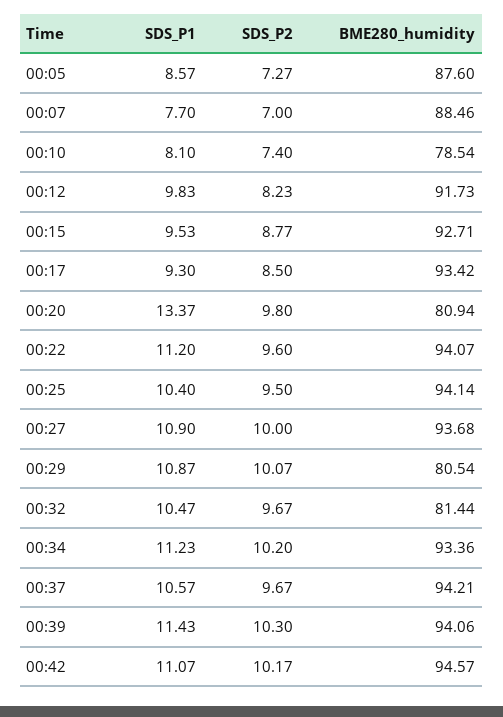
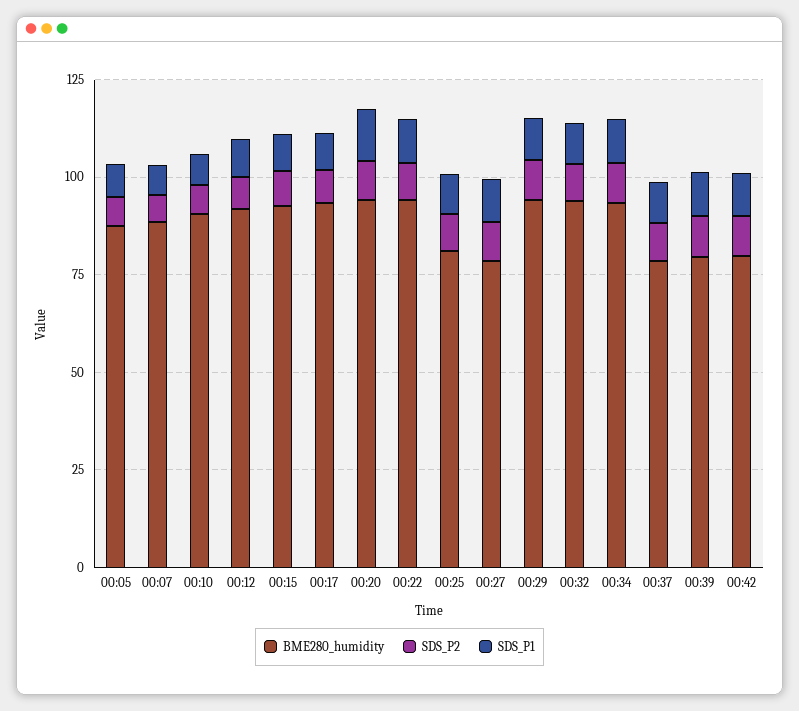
  {
    "SDS_P1": {
      "00:05": 8.57,
      "00:07": 7.7,
      "00:10": 8.1,
      "00:12": 9.83,
      "00:15": 9.53,
      "00:17": 9.3,
      "00:20": 13.37,
      "00:22": 11.2,
      "00:25": 10.4,
      "00:27": 10.9,
      "00:29": 10.87,
      "00:32": 10.47,
      "00:34": 11.23,
      "00:37": 10.57,
      "00:39": 11.43,
      "00:42": 11.07
    },
    "SDS_P2": {
      "00:05": 7.27,
      "00:07": 7,
      "00:10": 7.4,
      "00:12": 8.23,
      "00:15": 8.77,
      "00:17": 8.5,
      "00:20": 9.8,
      "00:22": 9.6,
      "00:25": 9.5,
      "00:27": 10,
      "00:29": 10.07,
      "00:32": 9.67,
      "00:34": 10.2,
      "00:37": 9.67,
      "00:39": 10.3,
      "00:42": 10.17
    },
    "BME280_humidity": {
      "00:05": 87.6,
      "00:07": 88.46,
-     "00:10": 78.54,
+     "00:10": 90,
      "00:12": 91.73,
      "00:15": 92.71,
      "00:17": 93.42,
-     "00:20": 80.94,
+     "00:20": 95,
      "00:22": 94.07,
-     "00:25": 94.14,
+     "00:25": 80,
-     "00:27": 93.68,
+     "00:27": 80,
-     "00:29": 80.54,
+     "00:29": 95,
-     "00:32": 81.44,
+     "00:32": 95,
      "00:34": 93.36,
-     "00:37": 94.21,
+     "00:37": 80,
-     "00:39": 94.06,
+     "00:39": 80,
-     "00:42": 94.57
+     "00:42": 80
    }
  }

